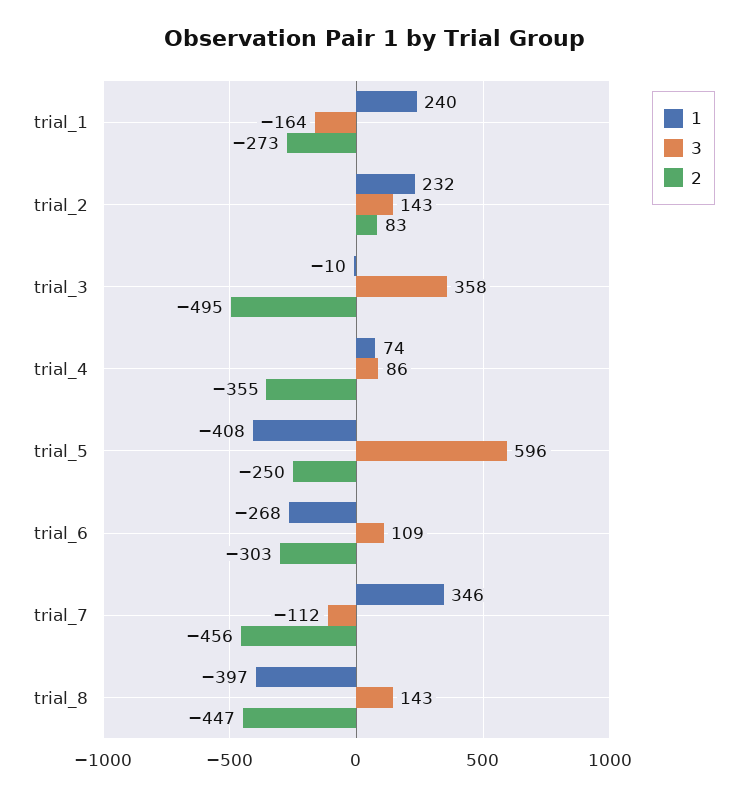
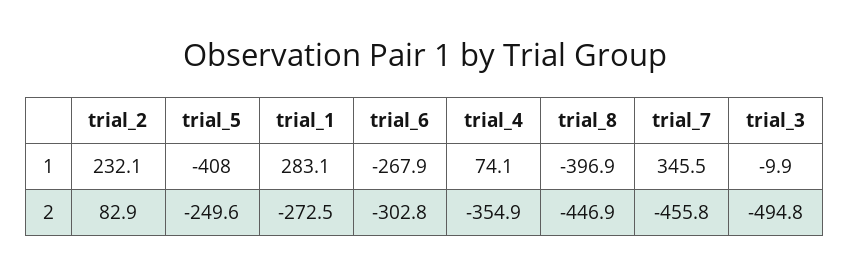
  {
    "1": {
-     "trial_1": 240,
+     "trial_1": 283.1,
      "trial_2": 232.1,
      "trial_3": -9.9,
      "trial_4": 74.1,
      "trial_5": -408,
      "trial_6": -267.9,
      "trial_7": 345.5,
      "trial_8": -396.9
    },
-   "3": {
-     "trial_1": -164,
-     "trial_2": 143,
-     "trial_3": 358,
-     "trial_4": 86,
-     "trial_5": 596,
-     "trial_6": 109,
-     "trial_7": -112,
-     "trial_8": 143
-   },
    "2": {
      "trial_1": -272.5,
      "trial_2": 82.9,
      "trial_3": -494.8,
      "trial_4": -354.9,
      "trial_5": -249.6,
      "trial_6": -302.8,
      "trial_7": -455.8,
      "trial_8": -446.9
    }
  }

